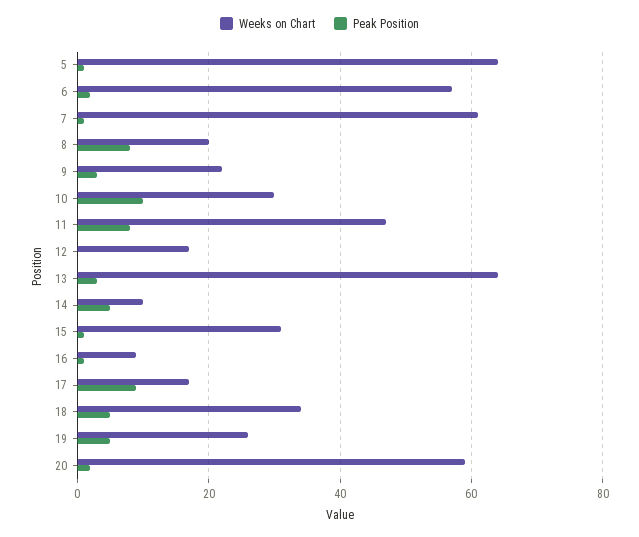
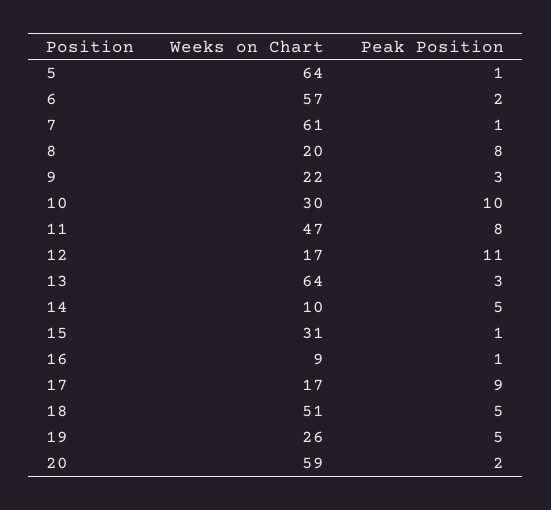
  {
    "Weeks on Chart": {
      "5": 64,
      "6": 57,
      "7": 61,
      "8": 20,
      "9": 22,
      "10": 30,
      "11": 47,
      "12": 17,
      "13": 64,
      "14": 10,
      "15": 31,
      "16": 9,
      "17": 17,
-     "18": 35,
+     "18": 51,
      "19": 26,
      "20": 59
    },
    "Peak Position": {
      "5": 1,
      "6": 2,
      "7": 1,
      "8": 8,
      "9": 3,
      "10": 10,
      "11": 8,
-     "12": 0,
+     "12": 11,
      "13": 3,
      "14": 5,
      "15": 1,
      "16": 1,
      "17": 9,
      "18": 5,
      "19": 5,
      "20": 2
    }
  }

